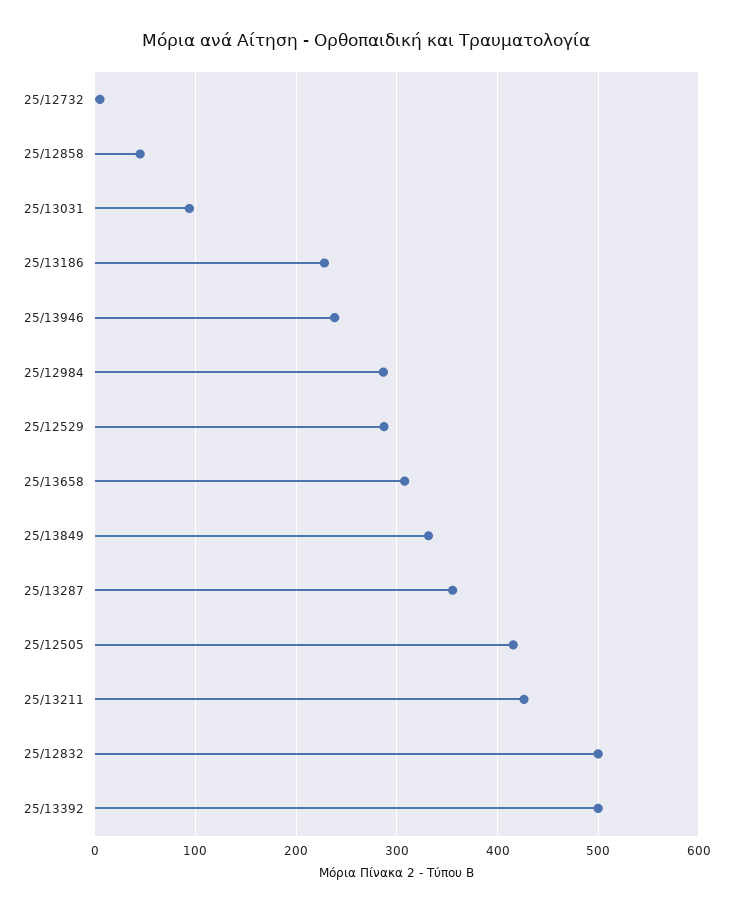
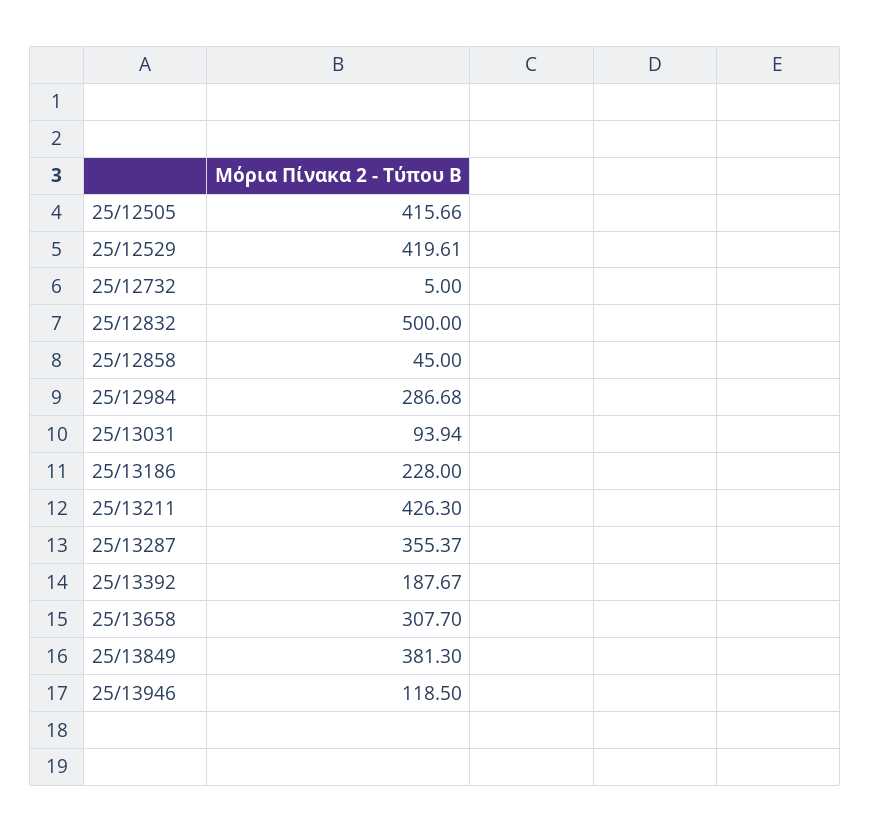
  {
    "25/12732": 5,
    "25/12858": 45,
    "25/13031": 93.94,
    "25/13186": 228,
-   "25/13946": 240,
+   "25/13946": 118.5,
    "25/12984": 286.68,
-   "25/12529": 290,
+   "25/12529": 419.61,
    "25/13658": 307.7,
-   "25/13849": 330,
+   "25/13849": 381.3,
    "25/13287": 355.37,
    "25/12505": 415.66,
    "25/13211": 426.3,
    "25/12832": 500,
-   "25/13392": 500
+   "25/13392": 187.67
  }

